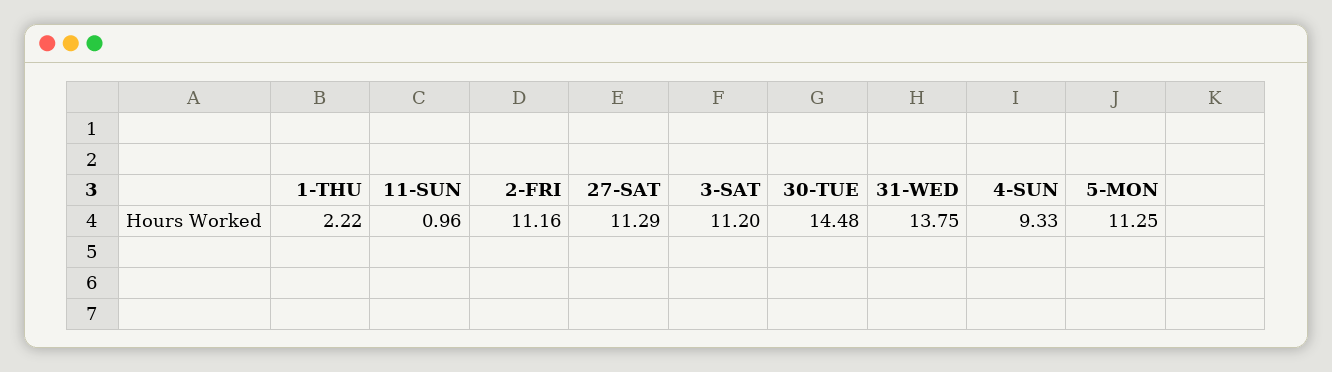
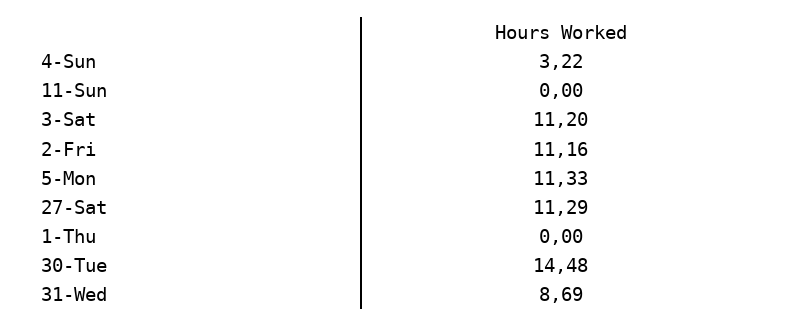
  {
-   "1-THU": 2.22,
+   "1-THU": 0,
-   "11-SUN": 0.96,
+   "11-SUN": 0,
    "2-FRI": 11.16,
    "27-SAT": 11.29,
    "3-SAT": 11.2,
    "30-TUE": 14.48,
-   "31-WED": 13.75,
+   "31-WED": 8.69,
-   "4-SUN": 9.33,
+   "4-SUN": 3.22,
-   "5-MON": 11.25
+   "5-MON": 11.33
  }

